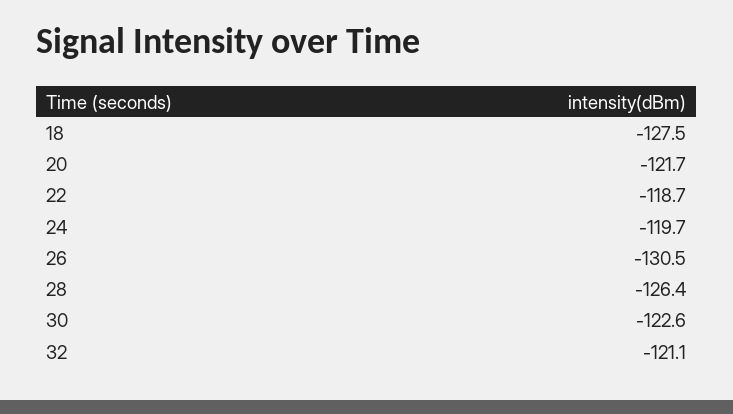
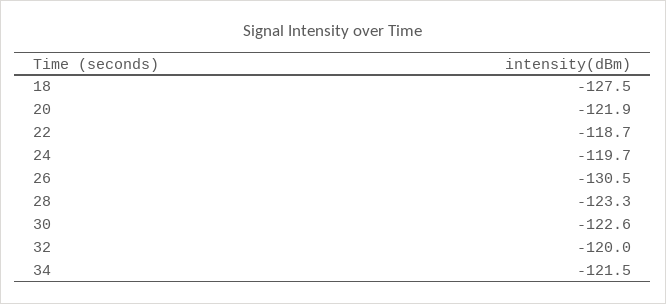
  {
    "18": -127.5,
-   "20": -121.7,
+   "20": -121.9,
    "22": -118.7,
    "24": -119.7,
    "26": -130.5,
-   "28": -126.4,
+   "28": -123.3,
    "30": -122.6,
-   "32": -121.1
+   "32": -120,
+   "34": -121.5
  }

